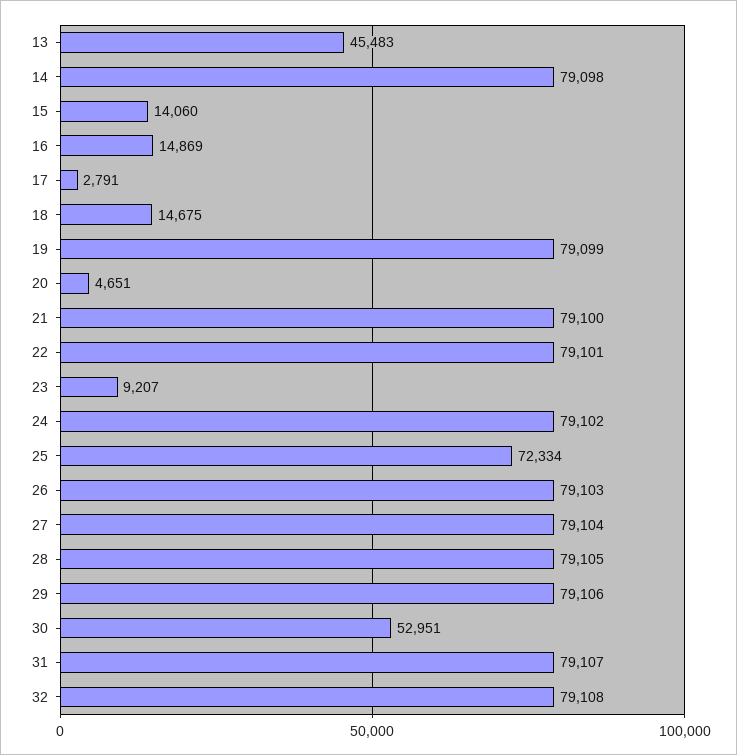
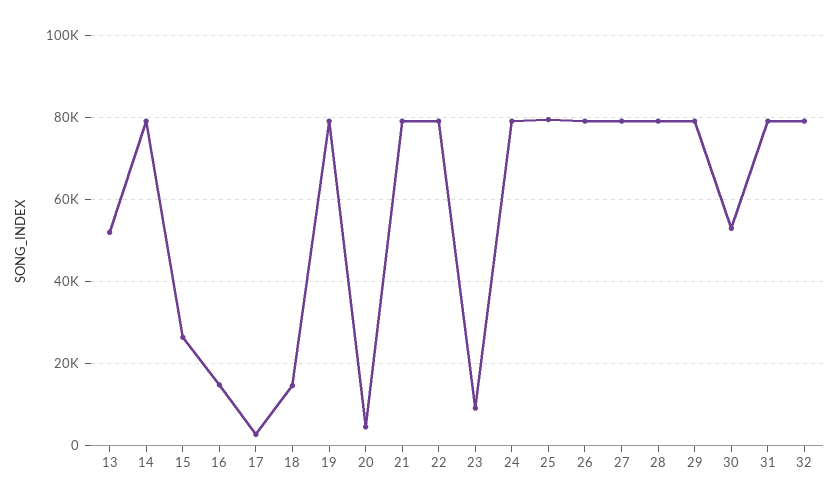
  {
-   "13": 45483,
+   "13": 52000,
    "14": 79098,
-   "15": 14060,
+   "15": 26000,
    "16": 14869,
    "17": 2791,
    "18": 14675,
    "19": 79099,
    "20": 4651,
    "21": 79100,
    "22": 79101,
    "23": 9207,
    "24": 79102,
-   "25": 72334,
+   "25": 80000,
    "26": 79103,
    "27": 79104,
    "28": 79105,
    "29": 79106,
    "30": 52951,
    "31": 79107,
    "32": 79108
  }

